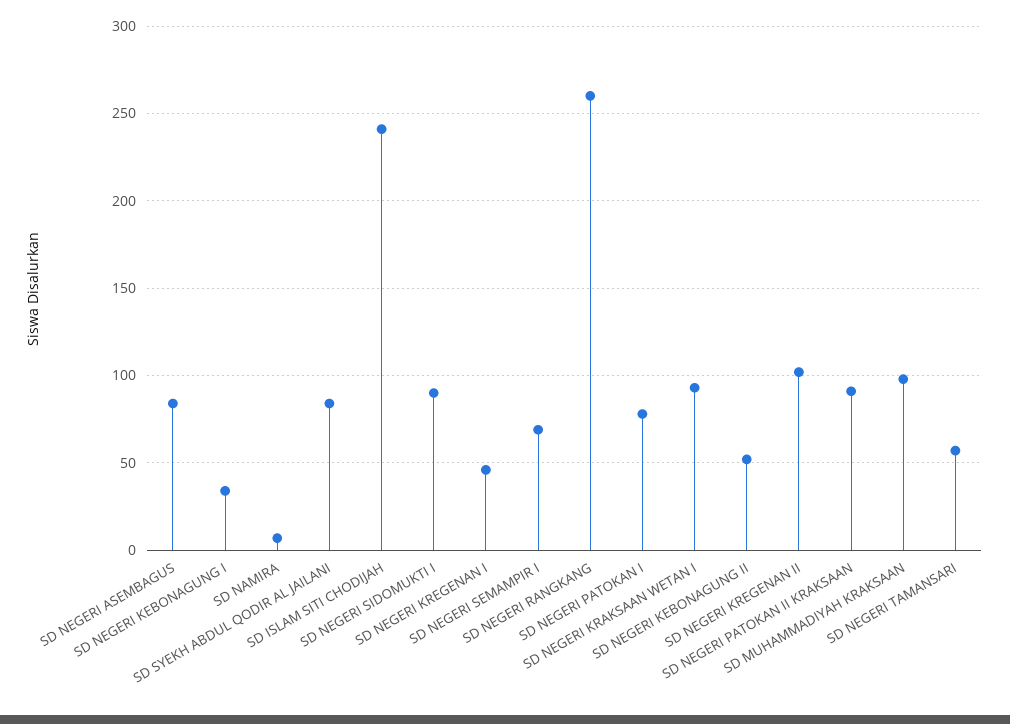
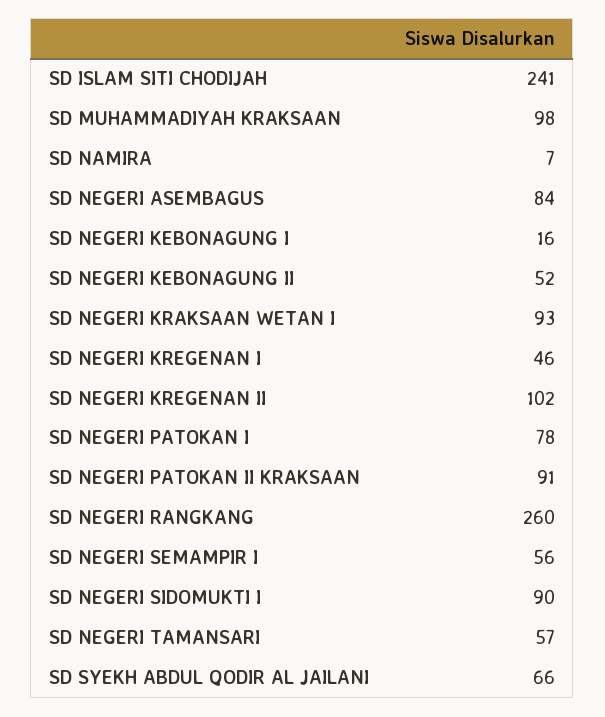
  {
    "SD NEGERI ASEMBAGUS": 84,
-   "SD NEGERI KEBONAGUNG I": 35,
+   "SD NEGERI KEBONAGUNG I": 16,
    "SD NAMIRA": 7,
-   "SD SYEKH ABDUL QODIR AL JAILANI": 85,
+   "SD SYEKH ABDUL QODIR AL JAILANI": 66,
    "SD ISLAM SITI CHODIJAH": 241,
    "SD NEGERI SIDOMUKTI I": 90,
    "SD NEGERI KREGENAN I": 46,
-   "SD NEGERI SEMAMPIR I": 70,
+   "SD NEGERI SEMAMPIR I": 56,
    "SD NEGERI RANGKANG": 260,
    "SD NEGERI PATOKAN I": 78,
    "SD NEGERI KRAKSAAN WETAN I": 93,
    "SD NEGERI KEBONAGUNG II": 52,
    "SD NEGERI KREGENAN II": 102,
    "SD NEGERI PATOKAN II KRAKSAAN": 91,
    "SD MUHAMMADIYAH KRAKSAAN": 98,
    "SD NEGERI TAMANSARI": 57
  }

